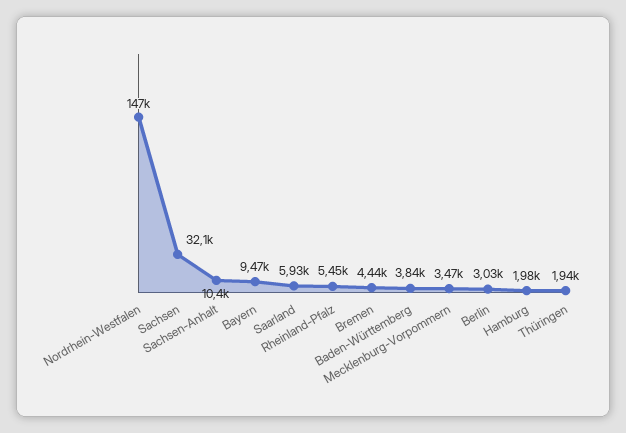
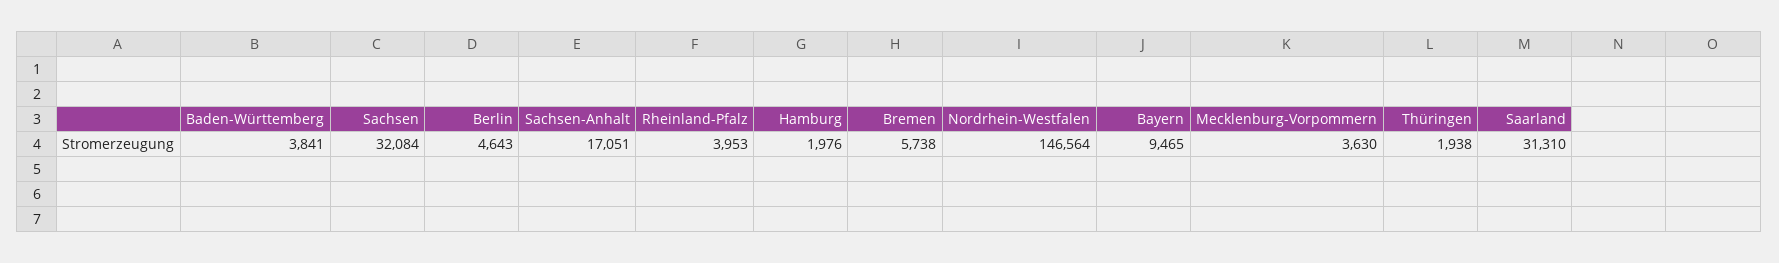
  {
    "Nordrhein-Westfalen": 146564,
    "Sachsen": 32084,
-   "Sachsen-Anhalt": 10400,
+   "Sachsen-Anhalt": 17051,
    "Bayern": 9465,
-   "Saarland": 5930,
+   "Saarland": 31310,
-   "Rheinland-Pfalz": 5450,
+   "Rheinland-Pfalz": 3953,
-   "Bremen": 4440,
+   "Bremen": 5738,
    "Baden-Württemberg": 3841,
-   "Mecklenburg-Vorpommern": 3470,
+   "Mecklenburg-Vorpommern": 3630,
-   "Berlin": 3030,
+   "Berlin": 4643,
    "Hamburg": 1976,
    "Thüringen": 1938
  }

